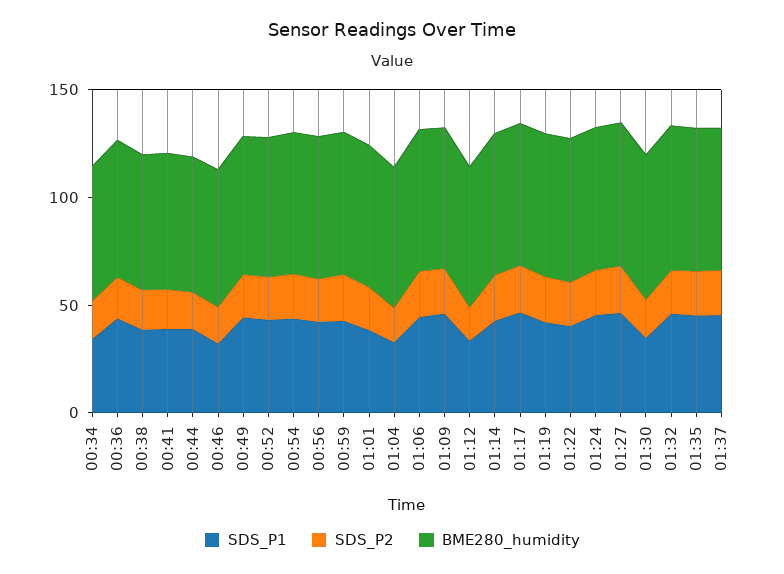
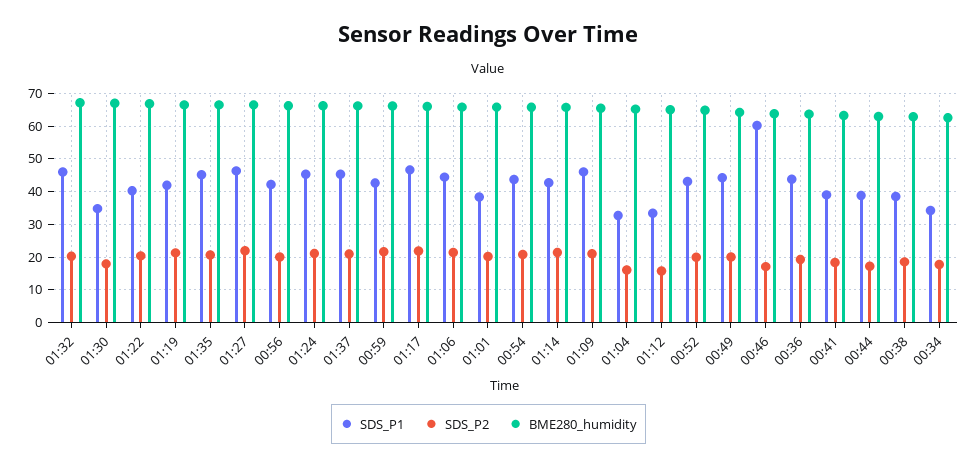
  {
    "SDS_P1": {
      "00:34": 34,
      "00:36": 44,
      "00:38": 38,
      "00:41": 38,
      "00:44": 38,
-     "00:46": 30,
+     "00:46": 60,
      "00:49": 44,
      "00:52": 44,
      "00:54": 44,
      "00:56": 42,
      "00:59": 42,
      "01:01": 38,
      "01:04": 32,
      "01:06": 44,
      "01:09": 46,
      "01:12": 34,
      "01:14": 42,
      "01:17": 46,
      "01:19": 42,
      "01:22": 40,
      "01:24": 46,
      "01:27": 46,
      "01:30": 34,
      "01:32": 46,
      "01:35": 46,
      "01:37": 46
    },
    "SDS_P2": {
      "00:34": 18,
      "00:36": 20,
      "00:38": 18,
      "00:41": 18,
      "00:44": 18,
      "00:46": 18,
      "00:49": 20,
      "00:52": 20,
      "00:54": 20,
      "00:56": 20,
      "00:59": 22,
      "01:01": 20,
      "01:04": 16,
      "01:06": 22,
      "01:09": 22,
      "01:12": 16,
      "01:14": 22,
      "01:17": 22,
      "01:19": 22,
      "01:22": 20,
      "01:24": 22,
      "01:27": 22,
      "01:30": 18,
      "01:32": 20,
      "01:35": 20,
      "01:37": 20
    },
    "BME280_humidity": {
      "00:34": 62,
      "00:36": 64,
      "00:38": 62,
      "00:41": 64,
      "00:44": 62,
      "00:46": 64,
      "00:49": 64,
      "00:52": 64,
      "00:54": 66,
      "00:56": 66,
      "00:59": 66,
      "01:01": 66,
      "01:04": 66,
      "01:06": 66,
      "01:09": 66,
      "01:12": 66,
      "01:14": 66,
      "01:17": 66,
      "01:19": 66,
      "01:22": 66,
      "01:24": 66,
      "01:27": 66,
      "01:30": 66,
      "01:32": 68,
      "01:35": 66,
      "01:37": 66
    }
  }

